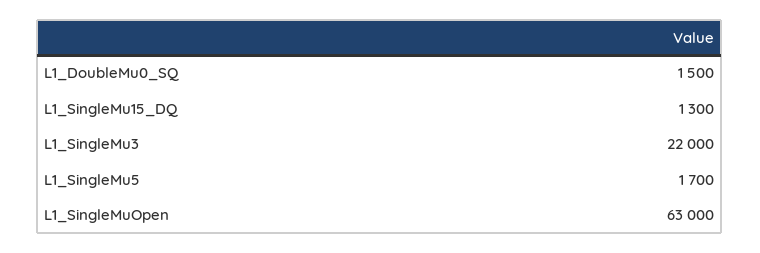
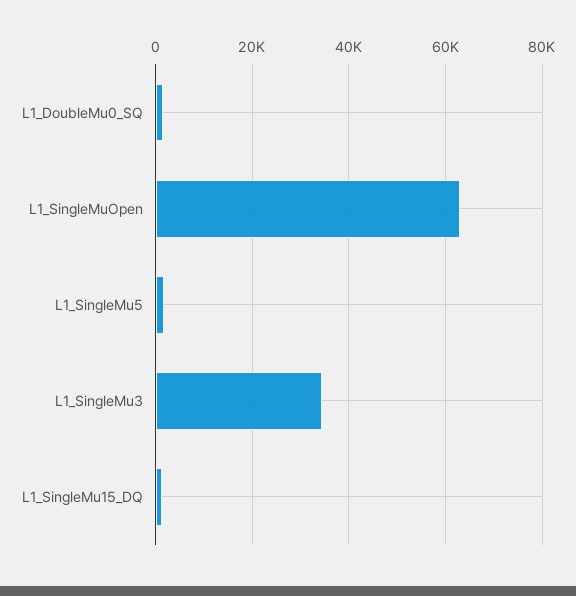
  {
    "L1_DoubleMu0_SQ": 1500,
    "L1_SingleMu15_DQ": 1300,
-   "L1_SingleMu3": 22000,
+   "L1_SingleMu3": 34000,
    "L1_SingleMu5": 1700,
    "L1_SingleMuOpen": 63000
  }

